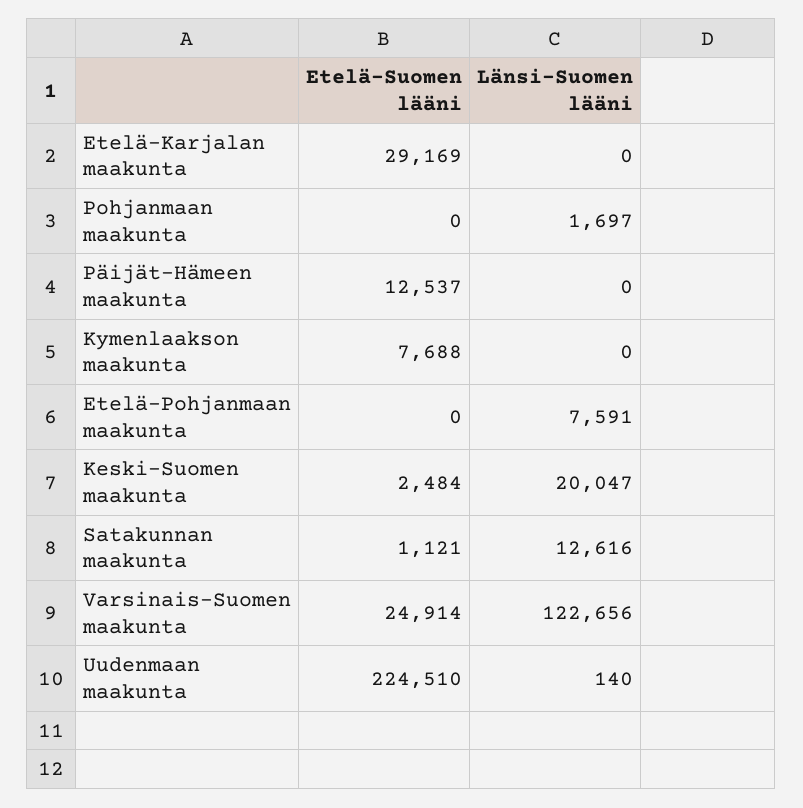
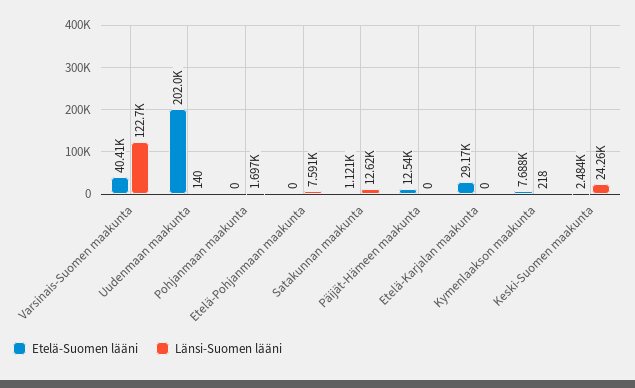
  {
    "Etelä-Suomen lääni": {
      "Etelä-Karjalan maakunta": 29169,
      "Pohjanmaan maakunta": 0,
      "Päijät-Hämeen maakunta": 12537,
      "Kymenlaakson maakunta": 7688,
      "Etelä-Pohjanmaan maakunta": 0,
      "Keski-Suomen maakunta": 2484,
      "Satakunnan maakunta": 1121,
-     "Varsinais-Suomen maakunta": 24914,
+     "Varsinais-Suomen maakunta": 40410,
-     "Uudenmaan maakunta": 224510
+     "Uudenmaan maakunta": 202000
    },
    "Länsi-Suomen lääni": {
      "Etelä-Karjalan maakunta": 0,
      "Pohjanmaan maakunta": 1697,
      "Päijät-Hämeen maakunta": 0,
-     "Kymenlaakson maakunta": 0,
+     "Kymenlaakson maakunta": 218,
      "Etelä-Pohjanmaan maakunta": 7591,
-     "Keski-Suomen maakunta": 20047,
+     "Keski-Suomen maakunta": 24260,
      "Satakunnan maakunta": 12616,
      "Varsinais-Suomen maakunta": 122656,
      "Uudenmaan maakunta": 140
    }
  }

